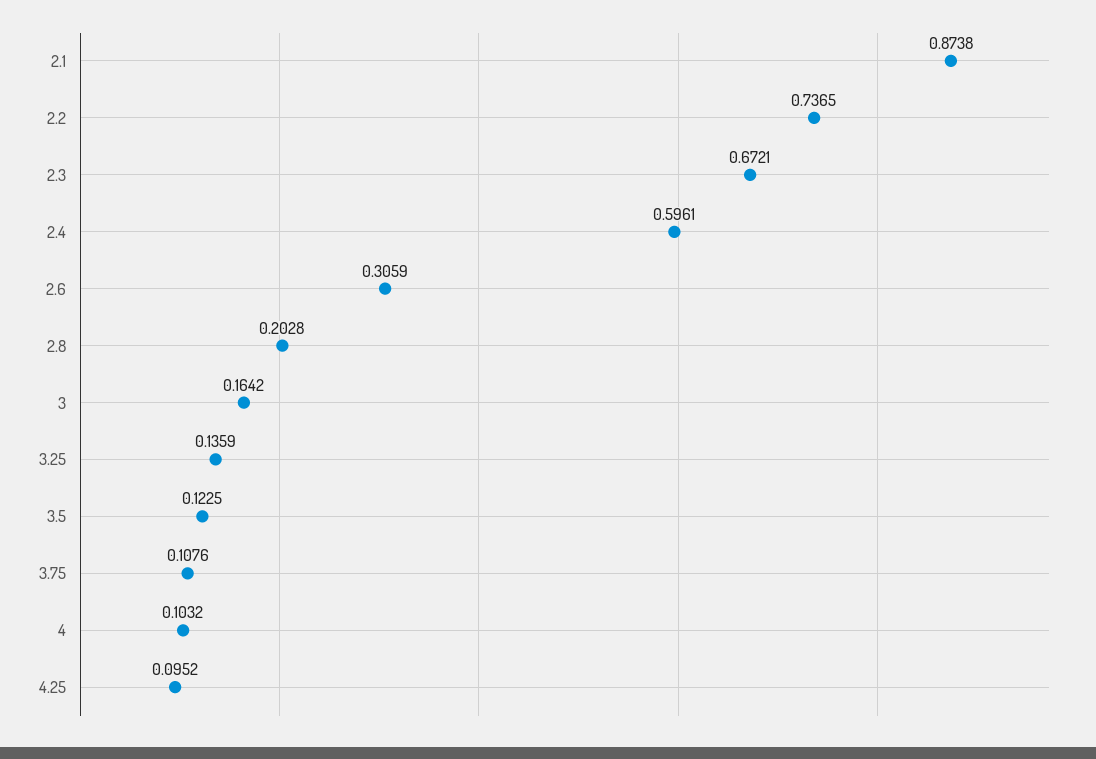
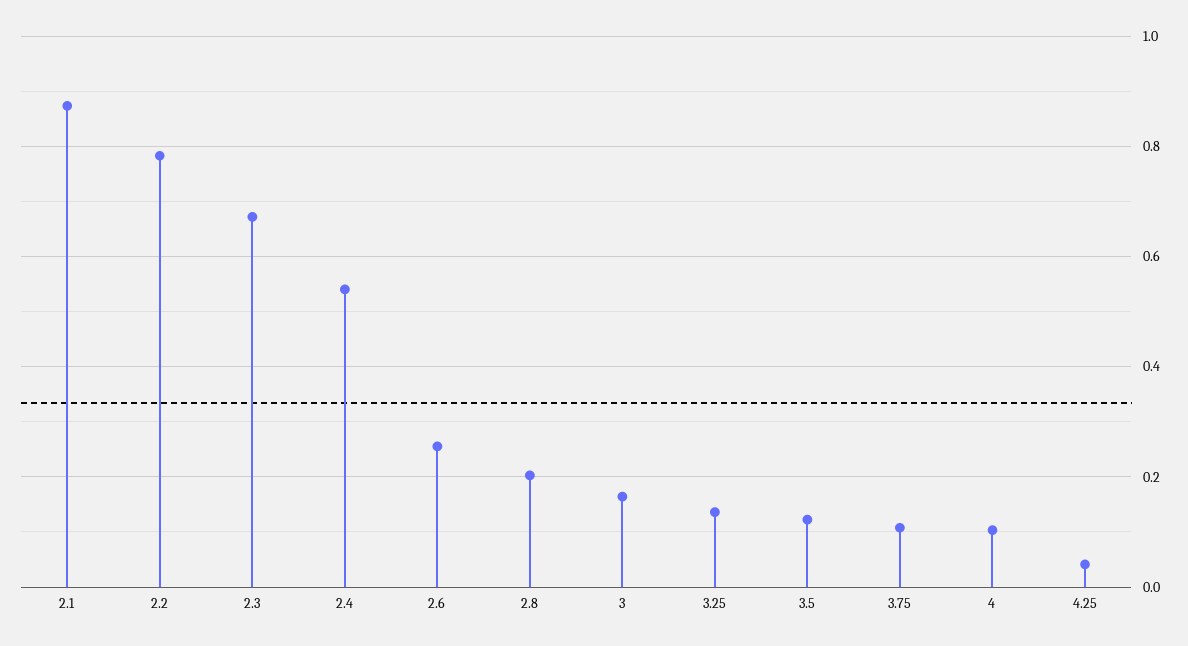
  {
    "2.1": 0.8738,
-   "2.2": 0.7365,
+   "2.2": 0.78,
    "2.3": 0.6721,
-   "2.4": 0.5961,
+   "2.4": 0.54,
-   "2.6": 0.3059,
+   "2.6": 0.26,
    "2.8": 0.2028,
    "3": 0.1642,
    "3.25": 0.1359,
    "3.5": 0.1225,
    "3.75": 0.1076,
    "4": 0.1032,
-   "4.25": 0.0952
+   "4.25": 0.04
  }

